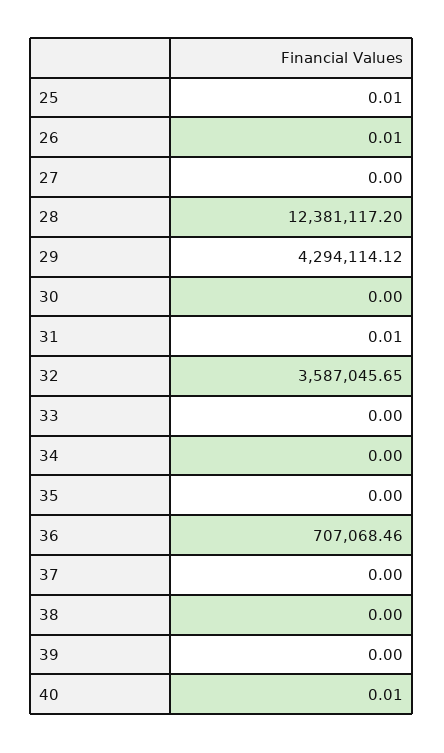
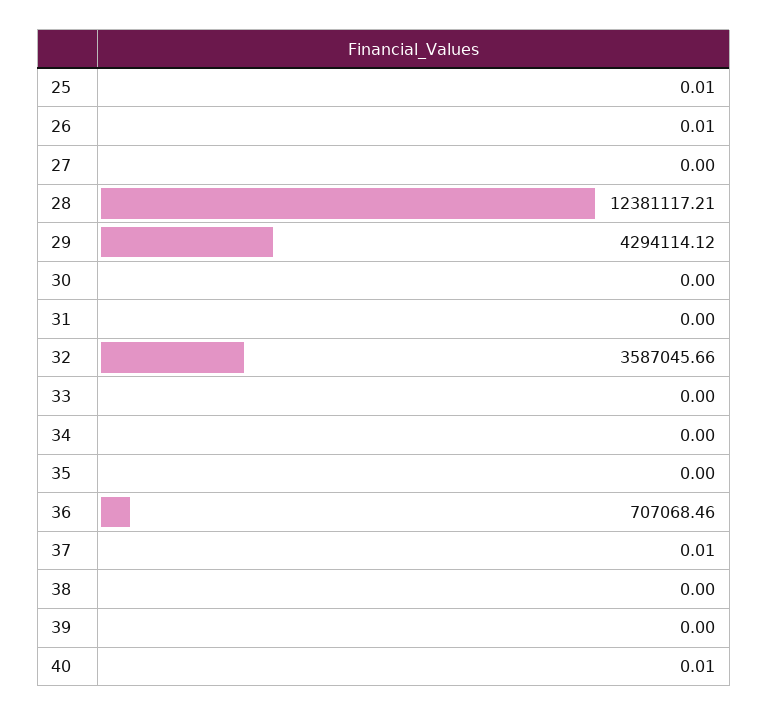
  {
    "25": 0.01,
    "26": 0.01,
    "27": 0,
-   "28": 12381117.2,
+   "28": 12381117.21,
    "29": 4294114.12,
    "30": 0,
-   "31": 0.01,
+   "31": 0,
-   "32": 3587045.65,
+   "32": 3587045.66,
    "33": 0,
    "34": 0,
    "35": 0,
    "36": 707068.46,
-   "37": 0,
+   "37": 0.01,
    "38": 0,
    "39": 0,
    "40": 0.01
  }

